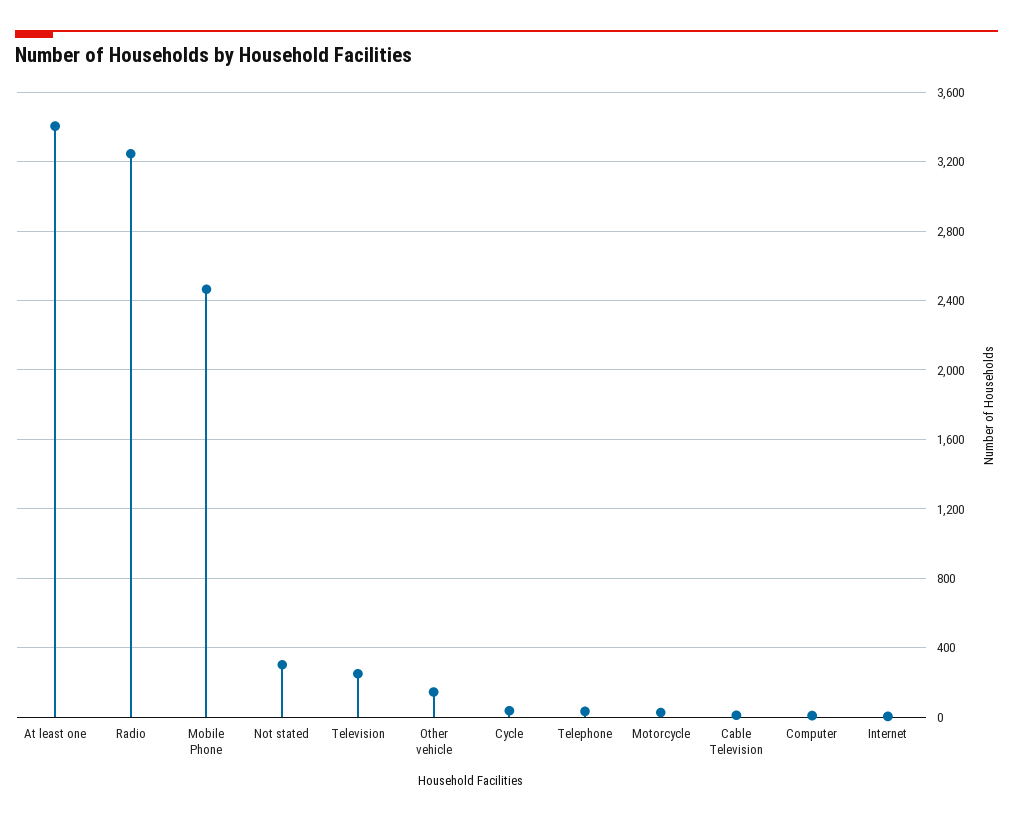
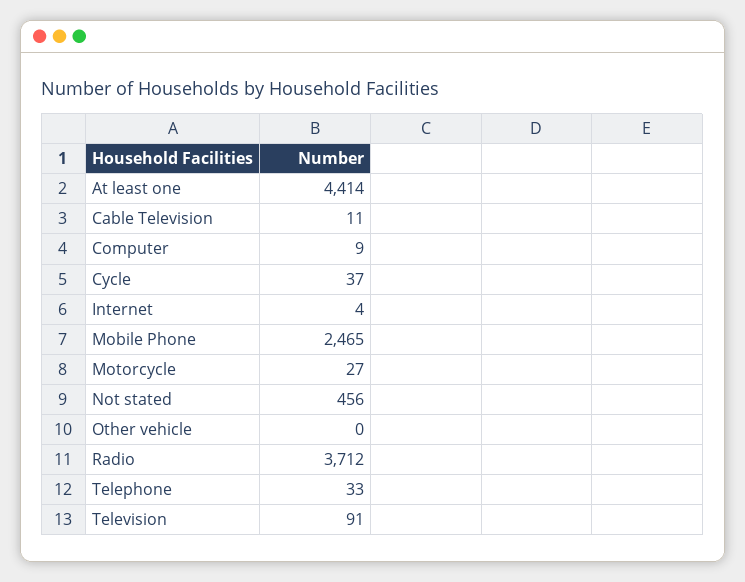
  {
-   "At least one": 3400,
+   "At least one": 4414,
-   "Radio": 3250,
+   "Radio": 3712,
    "Mobile Phone": 2465,
-   "Not stated": 300,
+   "Not stated": 456,
-   "Television": 250,
+   "Television": 91,
-   "Other vehicle": 150,
+   "Other vehicle": 0,
    "Cycle": 37,
    "Telephone": 33,
    "Motorcycle": 27,
    "Cable Television": 11,
    "Computer": 9,
    "Internet": 4
  }

